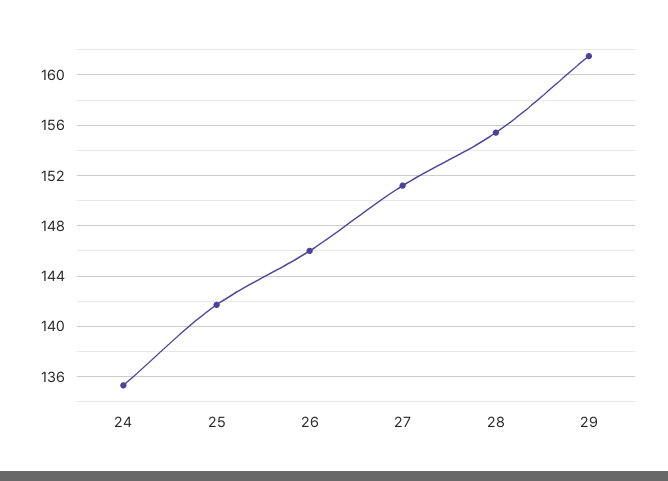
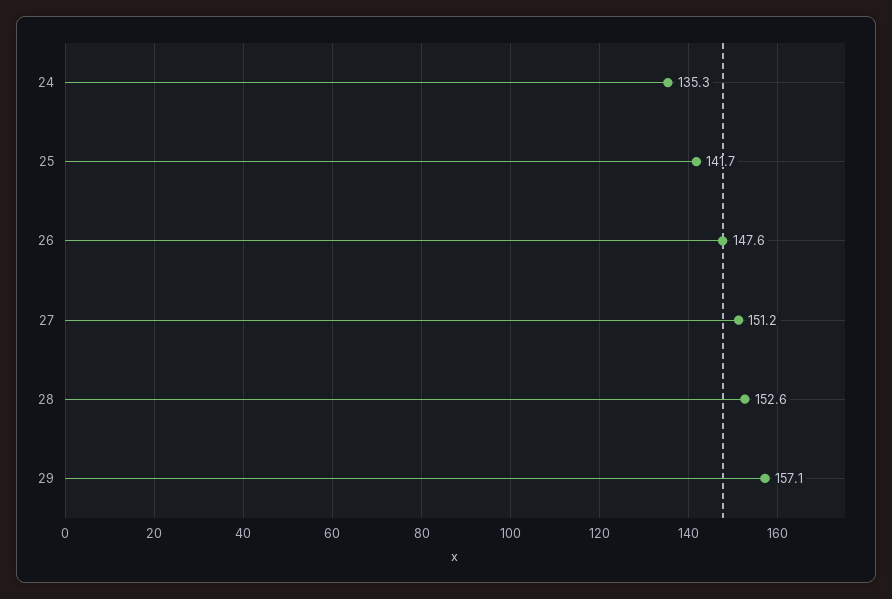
  {
    "24": 135.3,
    "25": 141.7,
-   "26": 146,
+   "26": 147.6,
    "27": 151.2,
-   "28": 155.5,
+   "28": 152.6,
-   "29": 161.5
+   "29": 157.1
  }

